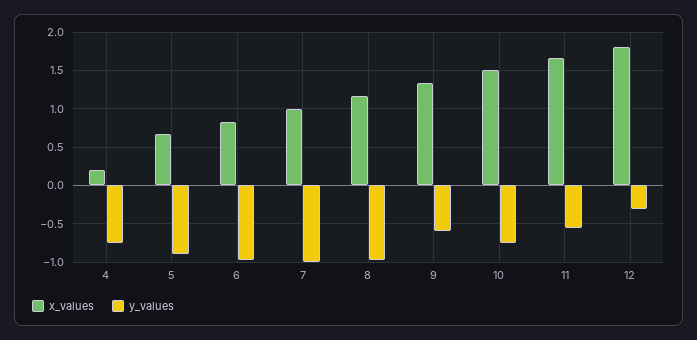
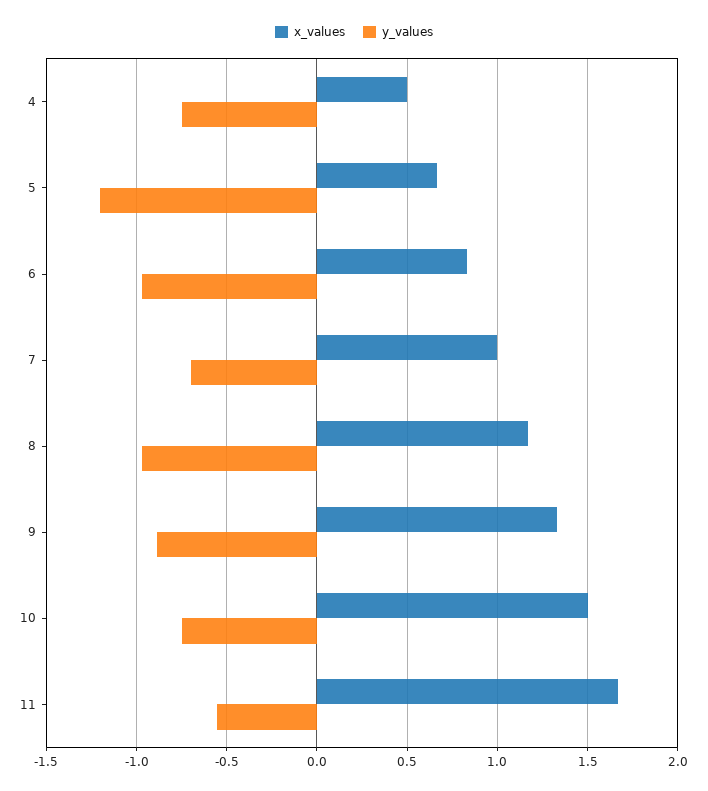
  {
    "x_values": {
-     "4": 0.2,
+     "4": 0.5,
      "5": 0.65,
      "6": 0.85,
      "7": 1,
      "8": 1.15,
      "9": 1.35,
      "10": 1.5,
-     "11": 1.65,
+     "11": 1.65
-     "12": 1.8
    },
    "y_values": {
      "4": -0.75,
-     "5": -0.9,
+     "5": -1.2,
      "6": -0.95,
-     "7": -1,
+     "7": -0.7,
      "8": -0.95,
-     "9": -0.6,
+     "9": -0.9,
      "10": -0.75,
-     "11": -0.55,
+     "11": -0.55
-     "12": -0.3
    }
  }

